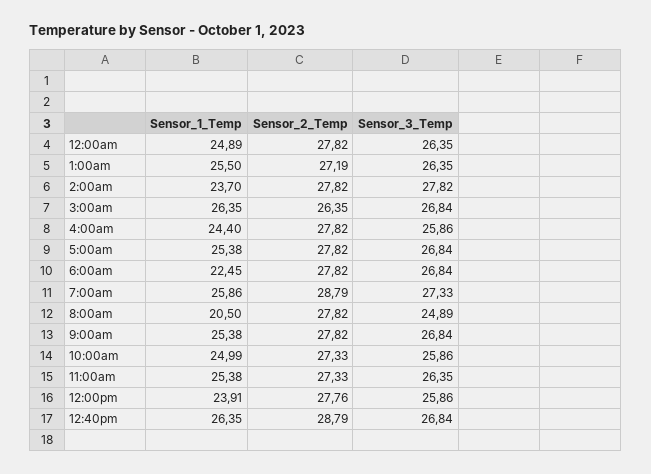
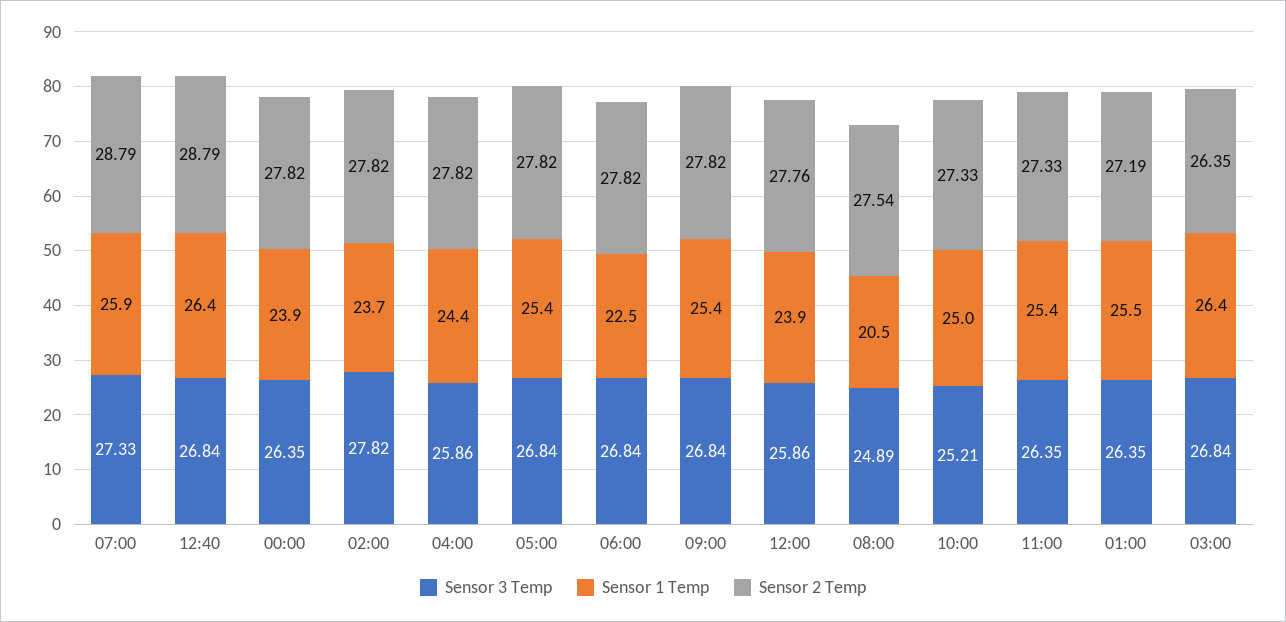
  {
    "Sensor_1_Temp": {
-     "12:00am": 24.89,
+     "12:00am": 23.9,
      "1:00am": 25.5,
      "2:00am": 23.7,
      "3:00am": 26.35,
      "4:00am": 24.4,
      "5:00am": 25.38,
      "6:00am": 22.45,
      "7:00am": 25.86,
      "8:00am": 20.5,
      "9:00am": 25.38,
      "10:00am": 24.99,
      "11:00am": 25.38,
      "12:00pm": 23.91,
      "12:40pm": 26.35
    },
    "Sensor_2_Temp": {
      "12:00am": 27.82,
      "1:00am": 27.19,
      "2:00am": 27.82,
      "3:00am": 26.35,
      "4:00am": 27.82,
      "5:00am": 27.82,
      "6:00am": 27.82,
      "7:00am": 28.79,
-     "8:00am": 27.82,
+     "8:00am": 27.54,
      "9:00am": 27.82,
      "10:00am": 27.33,
      "11:00am": 27.33,
      "12:00pm": 27.76,
      "12:40pm": 28.79
    },
    "Sensor_3_Temp": {
      "12:00am": 26.35,
      "1:00am": 26.35,
      "2:00am": 27.82,
      "3:00am": 26.84,
      "4:00am": 25.86,
      "5:00am": 26.84,
      "6:00am": 26.84,
      "7:00am": 27.33,
      "8:00am": 24.89,
      "9:00am": 26.84,
-     "10:00am": 25.86,
+     "10:00am": 25.21,
      "11:00am": 26.35,
      "12:00pm": 25.86,
      "12:40pm": 26.84
    }
  }

